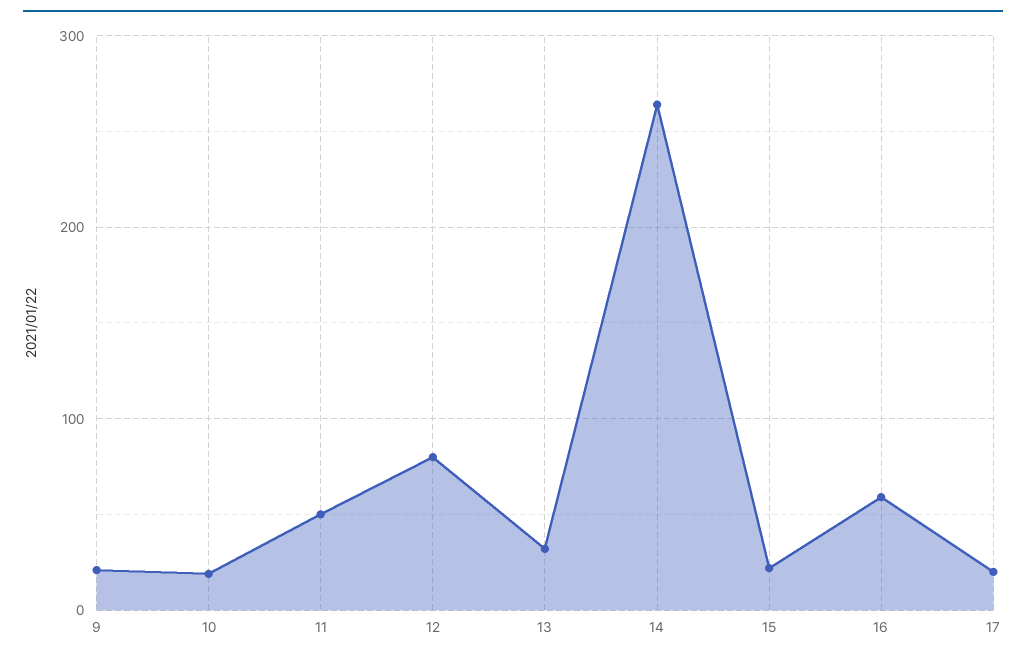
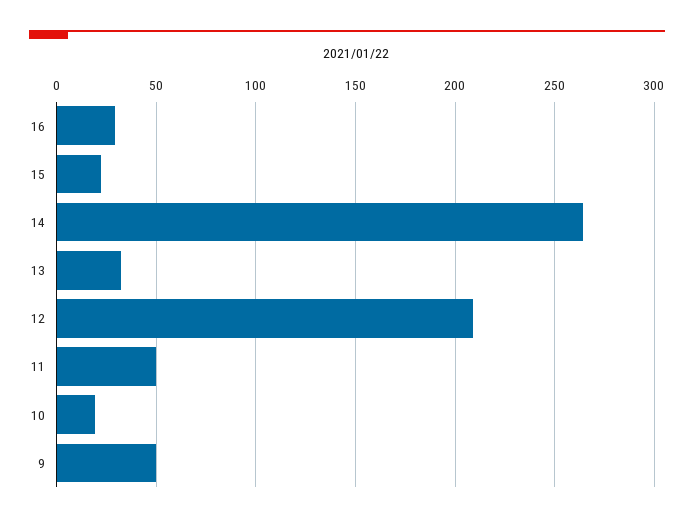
  {
-   "9": 20,
+   "9": 50,
    "10": 20,
    "11": 50,
-   "12": 80,
+   "12": 210,
    "13": 30,
    "14": 265,
    "15": 20,
-   "16": 60,
+   "16": 30
-   "17": 20
  }

